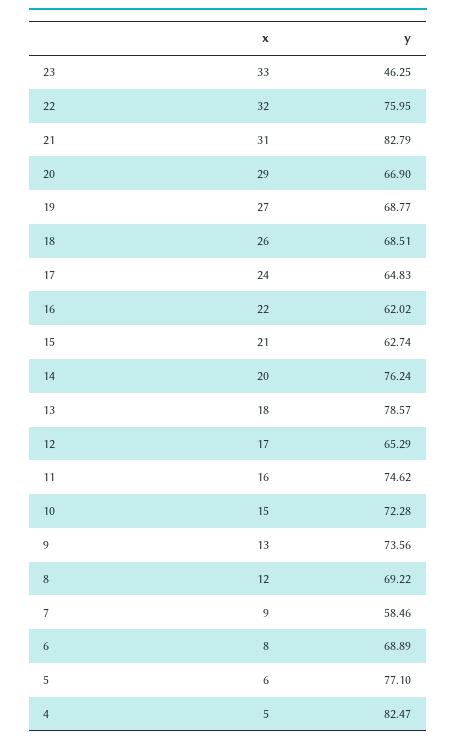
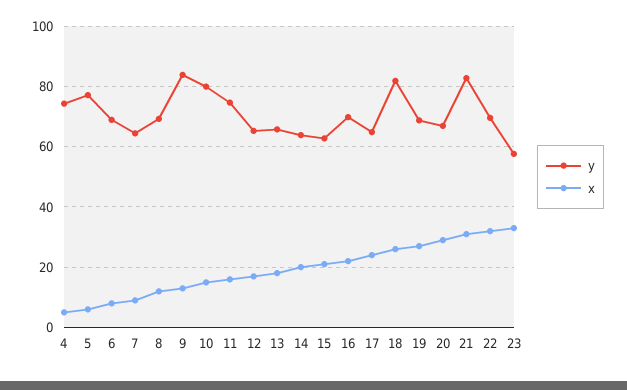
  {
    "x": {
      "23": 33,
      "22": 32,
      "21": 31,
      "20": 29,
      "19": 27,
      "18": 26,
      "17": 24,
      "16": 22,
      "15": 21,
      "14": 20,
      "13": 18,
      "12": 17,
      "11": 16,
      "10": 15,
      "9": 13,
      "8": 12,
      "7": 9,
      "6": 8,
      "5": 6,
      "4": 5
    },
    "y": {
-     "23": 46.25,
+     "23": 58,
-     "22": 75.95,
+     "22": 70,
      "21": 82.79,
      "20": 66.9,
      "19": 68.77,
-     "18": 68.51,
+     "18": 82,
      "17": 64.83,
-     "16": 62.02,
+     "16": 70,
      "15": 62.74,
-     "14": 76.24,
+     "14": 64,
-     "13": 78.57,
+     "13": 66,
      "12": 65.29,
      "11": 74.62,
-     "10": 72.28,
+     "10": 80,
-     "9": 73.56,
+     "9": 84,
      "8": 69.22,
-     "7": 58.46,
+     "7": 64,
      "6": 68.89,
      "5": 77.1,
-     "4": 82.47
+     "4": 74
    }
  }

